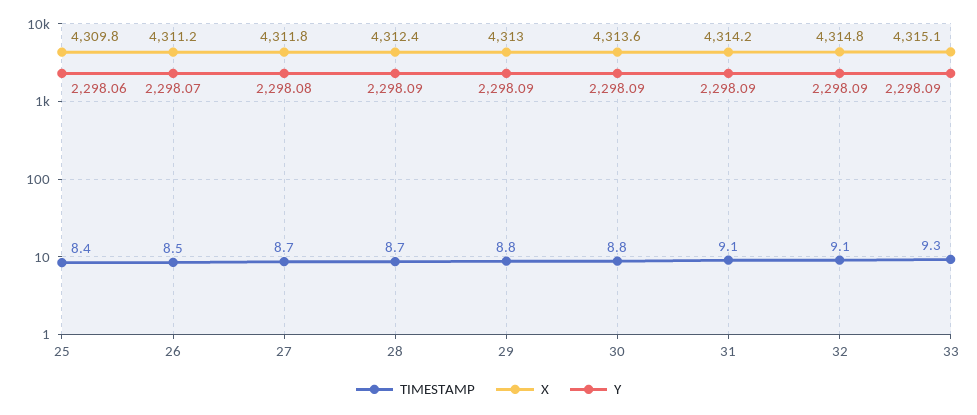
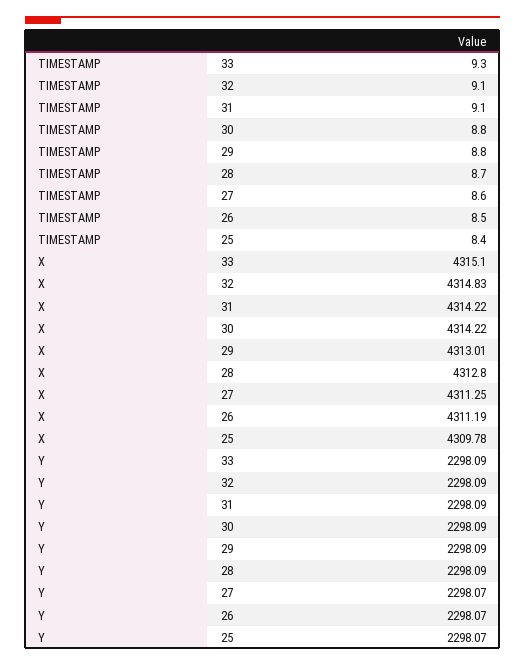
  {
    "TIMESTAMP": {
      "25": 8.4,
      "26": 8.5,
-     "27": 8.7,
+     "27": 8.6,
      "28": 8.7,
      "29": 8.8,
      "30": 8.8,
      "31": 9.1,
      "32": 9.1,
      "33": 9.3
    },
    "X": {
      "25": 4309.78,
      "26": 4311.19,
-     "27": 4311.8,
+     "27": 4311.25,
-     "28": 4312.4,
+     "28": 4312.8,
      "29": 4313.01,
-     "30": 4313.6,
+     "30": 4314.22,
      "31": 4314.22,
      "32": 4314.83,
      "33": 4315.1
    },
    "Y": {
-     "25": 2298.06,
+     "25": 2298.07,
      "26": 2298.07,
-     "27": 2298.08,
+     "27": 2298.07,
      "28": 2298.09,
      "29": 2298.09,
      "30": 2298.09,
      "31": 2298.09,
      "32": 2298.09,
      "33": 2298.09
    }
  }

